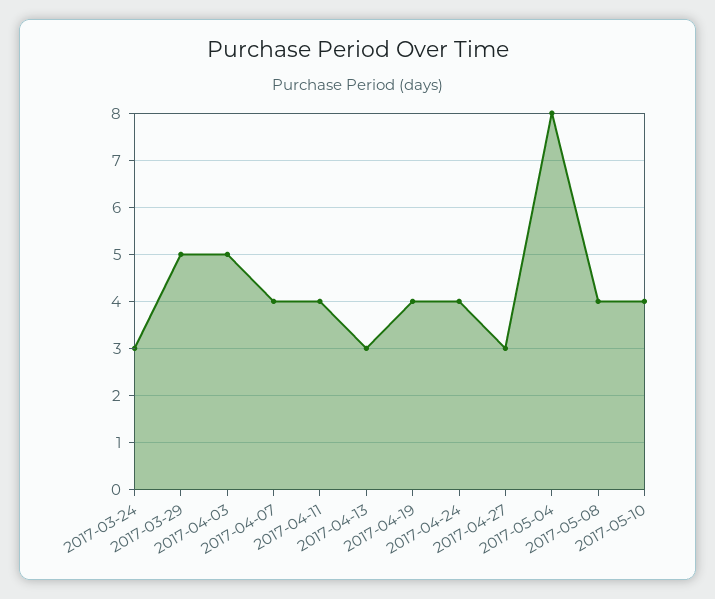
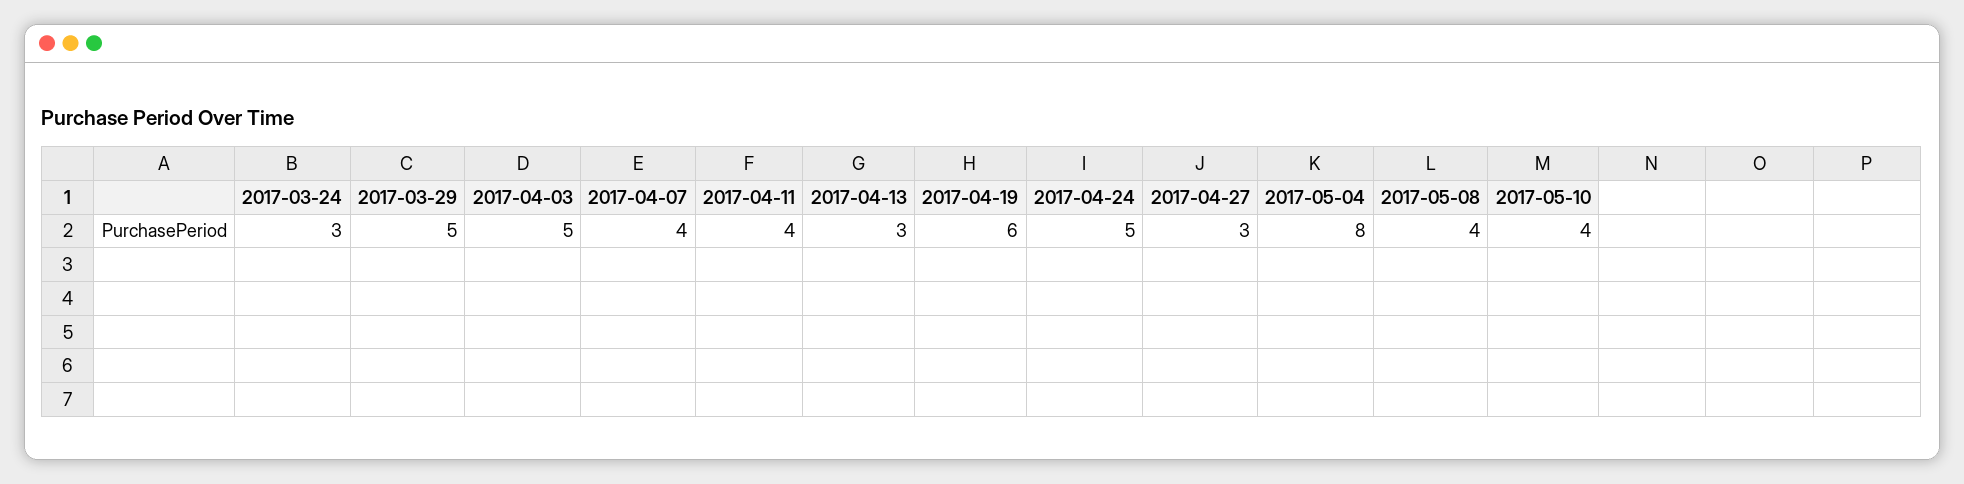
  {
    "2017-03-24": 3,
    "2017-03-29": 5,
    "2017-04-03": 5,
    "2017-04-07": 4,
    "2017-04-11": 4,
    "2017-04-13": 3,
-   "2017-04-19": 4,
+   "2017-04-19": 6,
-   "2017-04-24": 4,
+   "2017-04-24": 5,
    "2017-04-27": 3,
    "2017-05-04": 8,
    "2017-05-08": 4,
    "2017-05-10": 4
  }

